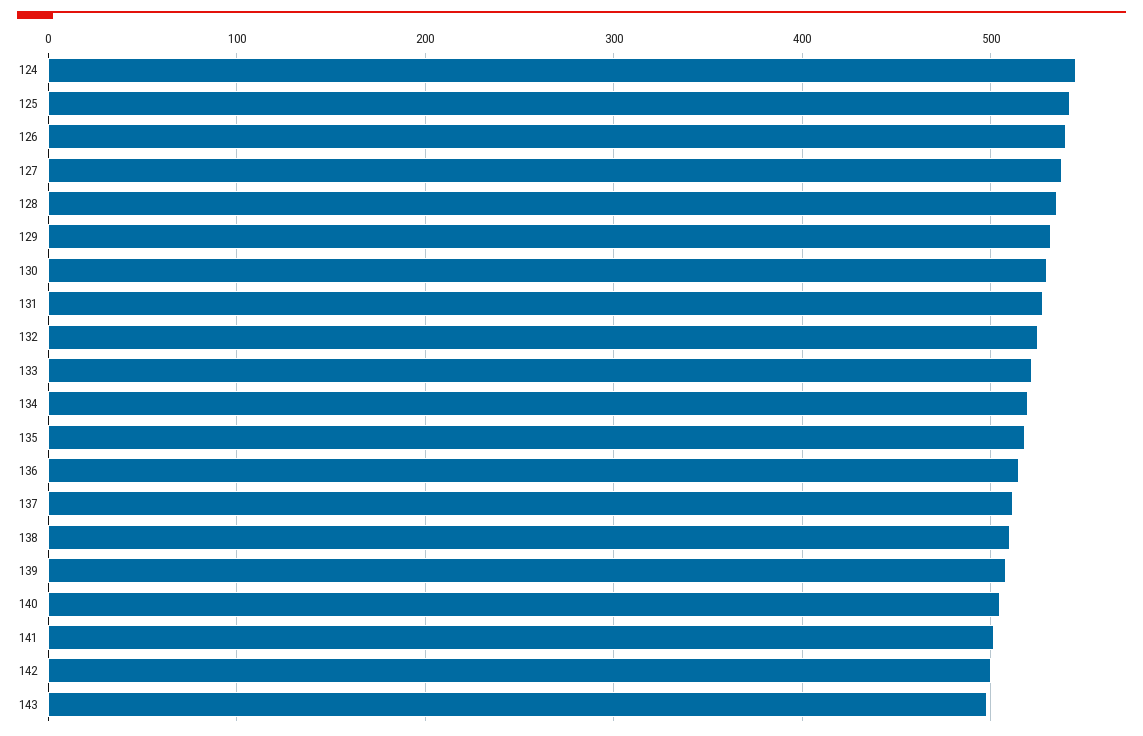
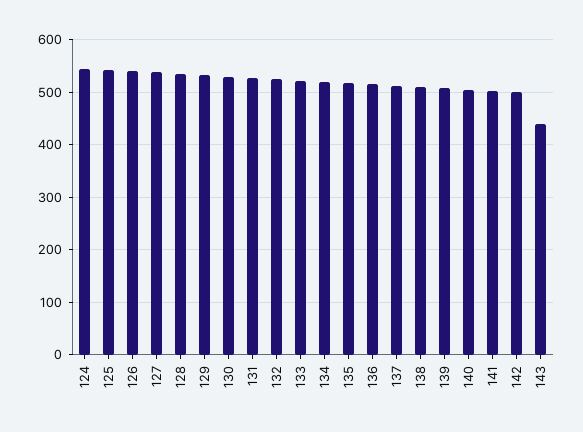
  {
    "124": 550,
    "125": 540,
    "126": 540,
    "127": 540,
    "128": 540,
    "129": 530,
    "130": 530,
    "131": 530,
    "132": 530,
    "133": 520,
    "134": 520,
    "135": 520,
    "136": 520,
    "137": 510,
    "138": 510,
    "139": 510,
    "140": 510,
    "141": 500,
    "142": 500,
-   "143": 500
+   "143": 440
  }

